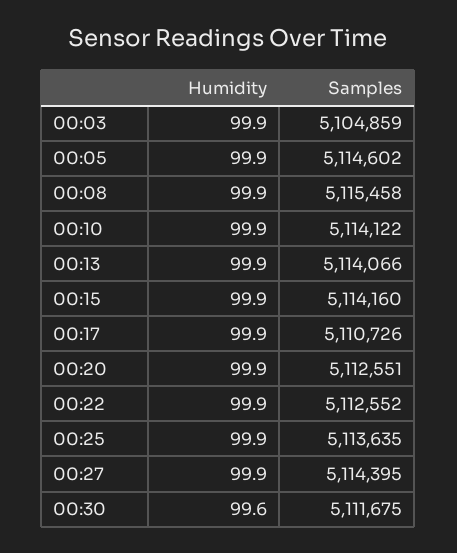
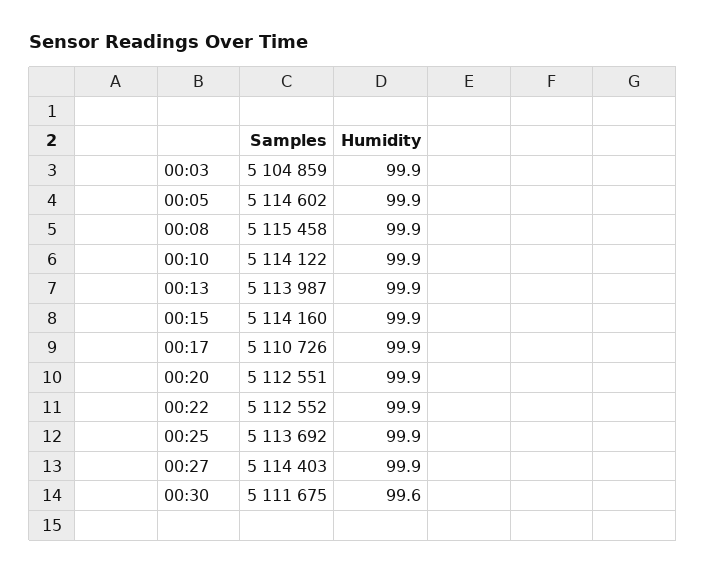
  {
    "Humidity": {
      "00:03": 99.9,
      "00:05": 99.9,
      "00:08": 99.9,
      "00:10": 99.9,
      "00:13": 99.9,
      "00:15": 99.9,
      "00:17": 99.9,
      "00:20": 99.9,
      "00:22": 99.9,
      "00:25": 99.9,
      "00:27": 99.9,
      "00:30": 99.6
    },
    "Samples": {
      "00:03": 5104859,
      "00:05": 5114602,
      "00:08": 5115458,
      "00:10": 5114122,
-     "00:13": 5114066,
+     "00:13": 5113987,
      "00:15": 5114160,
      "00:17": 5110726,
      "00:20": 5112551,
      "00:22": 5112552,
-     "00:25": 5113635,
+     "00:25": 5113692,
-     "00:27": 5114395,
+     "00:27": 5114403,
      "00:30": 5111675
    }
  }

